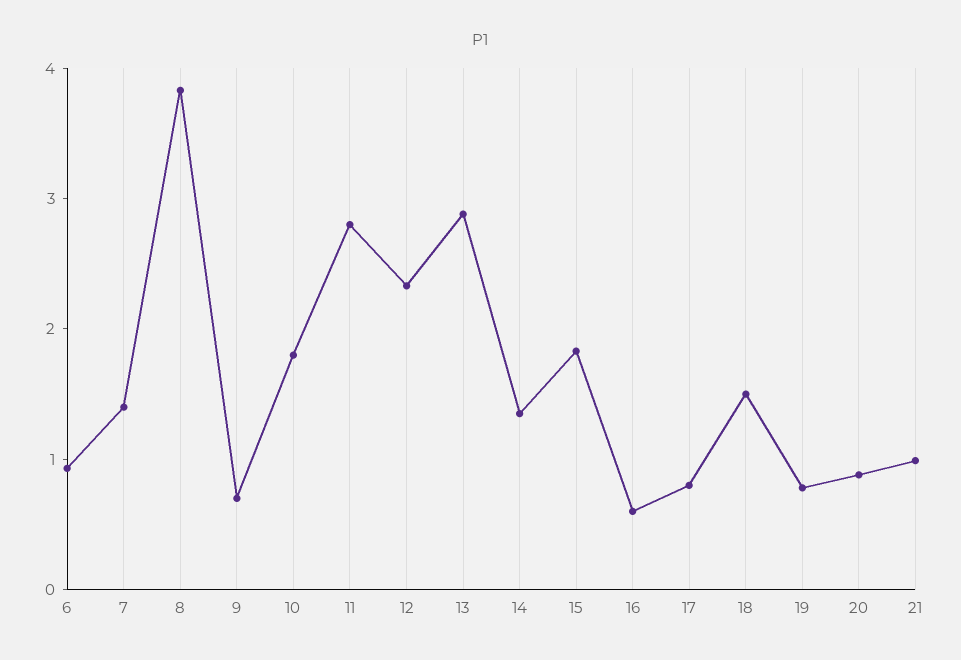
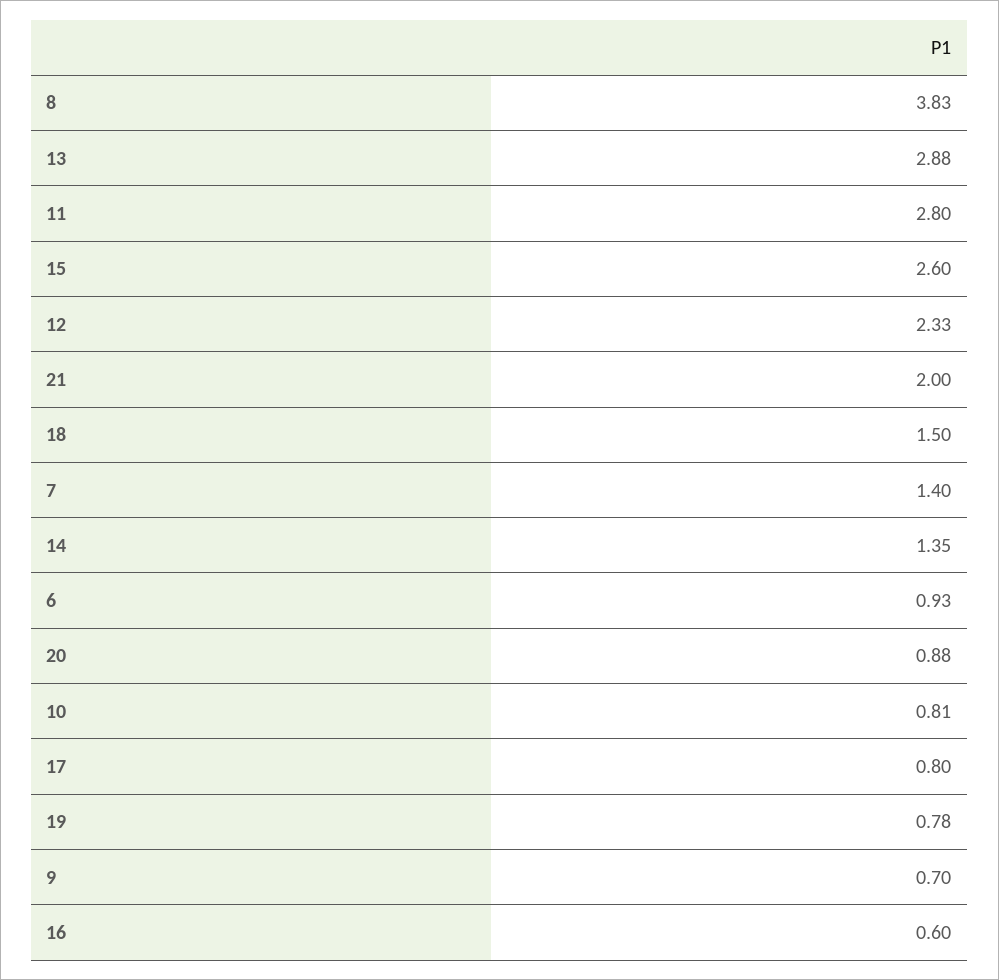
  {
    "6": 0.93,
    "7": 1.4,
    "8": 3.83,
    "9": 0.7,
-   "10": 1.8,
+   "10": 0.81,
    "11": 2.8,
    "12": 2.33,
    "13": 2.88,
    "14": 1.35,
-   "15": 1.8,
+   "15": 2.6,
    "16": 0.6,
    "17": 0.8,
    "18": 1.5,
    "19": 0.78,
    "20": 0.88,
-   "21": 1
+   "21": 2
  }

